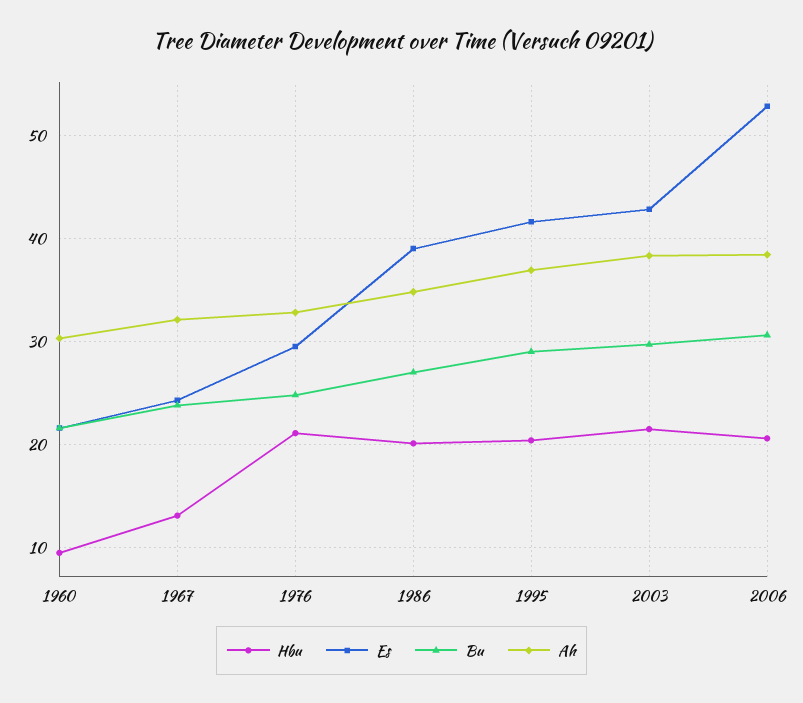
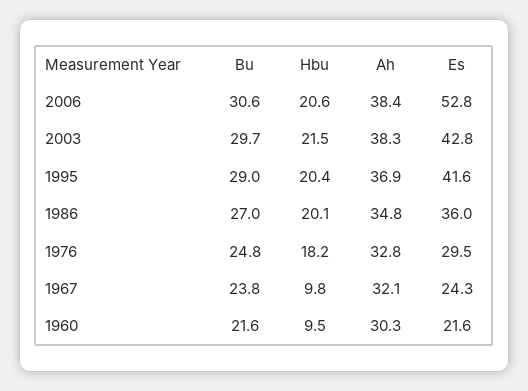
  {
    "Hbu": {
      "1960": 9.5,
-     "1967": 13,
+     "1967": 9.8,
-     "1976": 21,
+     "1976": 18.2,
      "1986": 20.1,
      "1995": 20.4,
      "2003": 21.5,
      "2006": 20.6
    },
    "Es": {
      "1960": 21.6,
      "1967": 24.3,
      "1976": 29.5,
-     "1986": 39,
+     "1986": 36,
      "1995": 41.6,
      "2003": 42.8,
      "2006": 52.8
    },
    "Bu": {
      "1960": 21.6,
      "1967": 23.8,
      "1976": 24.8,
      "1986": 27,
      "1995": 29,
      "2003": 29.7,
      "2006": 30.6
    },
    "Ah": {
      "1960": 30.3,
      "1967": 32.1,
      "1976": 32.8,
      "1986": 34.8,
      "1995": 36.9,
      "2003": 38.3,
      "2006": 38.4
    }
  }

